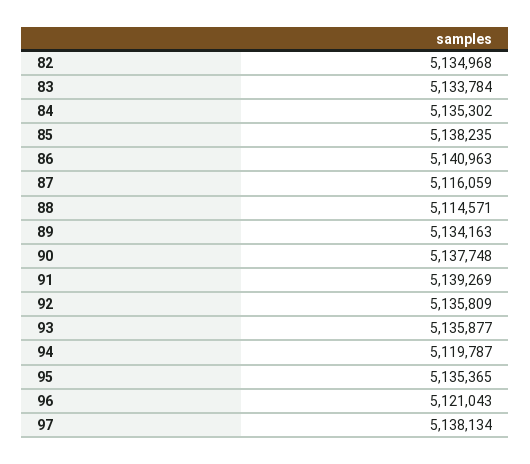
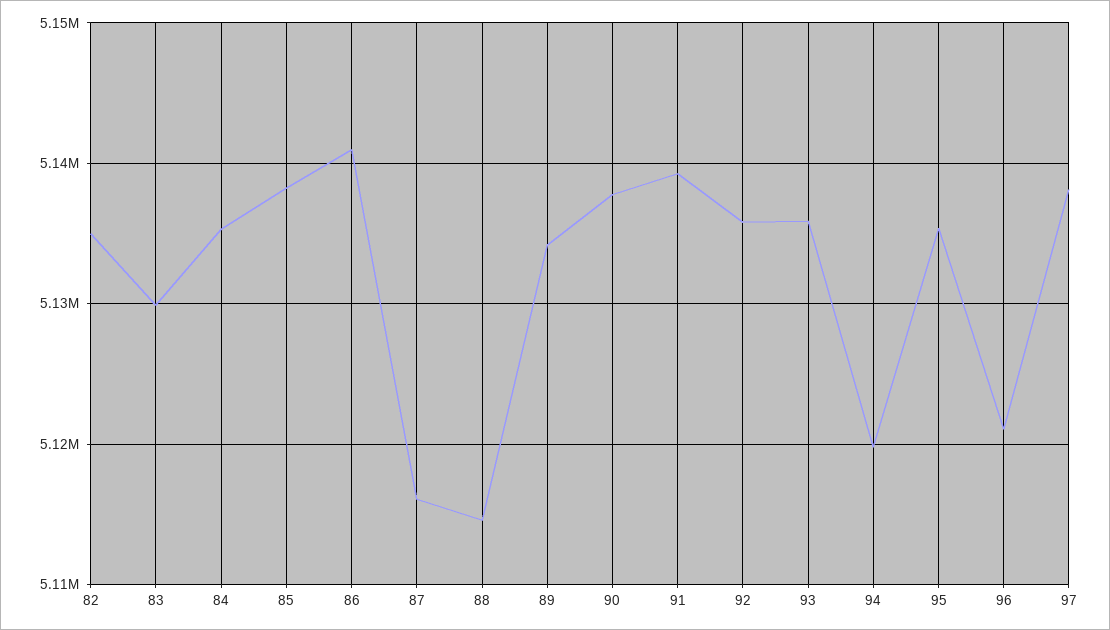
  {
    "82": 5134968,
-   "83": 5133784,
+   "83": 5130000,
    "84": 5135302,
    "85": 5138235,
    "86": 5140963,
    "87": 5116059,
    "88": 5114571,
    "89": 5134163,
    "90": 5137748,
    "91": 5139269,
    "92": 5135809,
    "93": 5135877,
    "94": 5119787,
    "95": 5135365,
    "96": 5121043,
    "97": 5138134
  }

